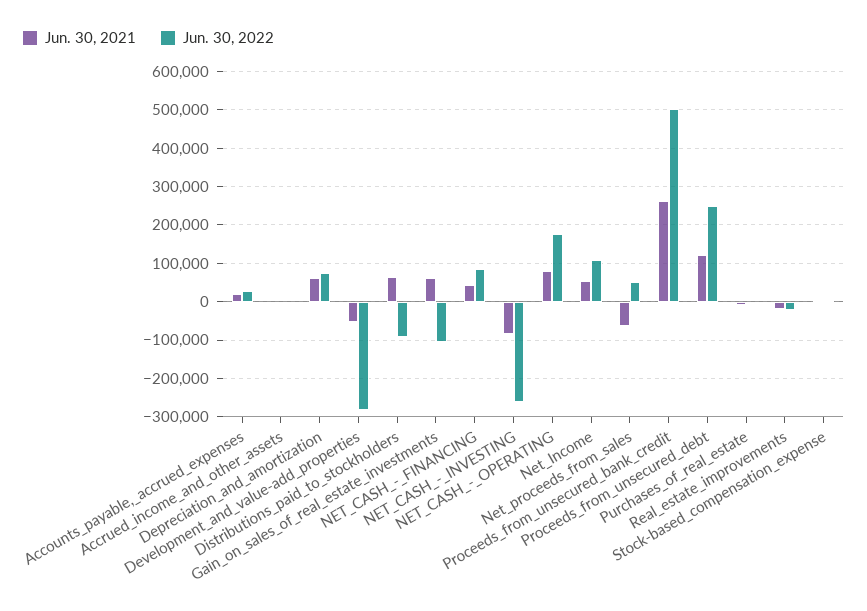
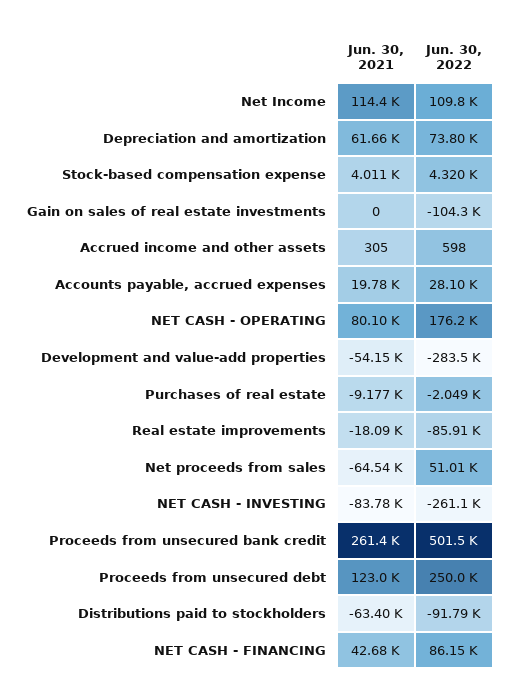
  {
    "Jun. 30, 2021": {
      "Accounts_payable,_accrued_expenses": 19780,
      "Accrued_income_and_other_assets": 305,
      "Depreciation_and_amortization": 61660,
      "Development_and_value-add_properties": -54150,
-     "Distributions_paid_to_stockholders": 60000,
+     "Distributions_paid_to_stockholders": -63400,
-     "Gain_on_sales_of_real_estate_investments": 60000,
+     "Gain_on_sales_of_real_estate_investments": 0,
      "NET_CASH_-_FINANCING": 42680,
      "NET_CASH_-_INVESTING": -83780,
      "NET_CASH_-_OPERATING": 80100,
-     "Net_Income": 60000,
+     "Net_Income": 114400,
      "Net_proceeds_from_sales": -64540,
      "Proceeds_from_unsecured_bank_credit": 261400,
      "Proceeds_from_unsecured_debt": 123000,
      "Purchases_of_real_estate": -9177,
      "Real_estate_improvements": -18090,
      "Stock-based_compensation_expense": 4011
    },
    "Jun. 30, 2022": {
      "Accounts_payable,_accrued_expenses": 28100,
      "Accrued_income_and_other_assets": 598,
      "Depreciation_and_amortization": 73800,
      "Development_and_value-add_properties": -283500,
      "Distributions_paid_to_stockholders": -91790,
      "Gain_on_sales_of_real_estate_investments": -104300,
      "NET_CASH_-_FINANCING": 86150,
      "NET_CASH_-_INVESTING": -261100,
      "NET_CASH_-_OPERATING": 176200,
      "Net_Income": 109800,
      "Net_proceeds_from_sales": 51010,
      "Proceeds_from_unsecured_bank_credit": 501500,
      "Proceeds_from_unsecured_debt": 250000,
      "Purchases_of_real_estate": -2049,
-     "Real_estate_improvements": -20000,
+     "Real_estate_improvements": -85910,
      "Stock-based_compensation_expense": 4320
    }
  }

